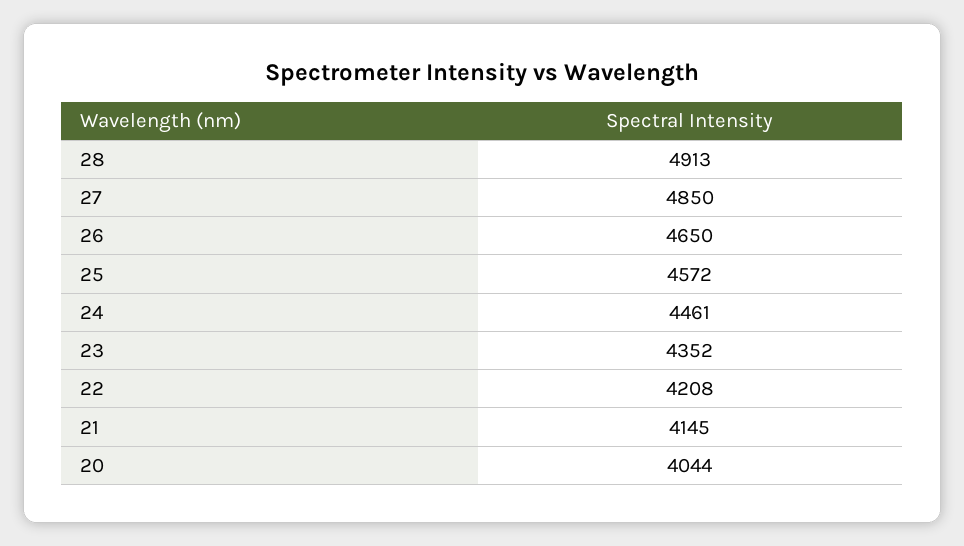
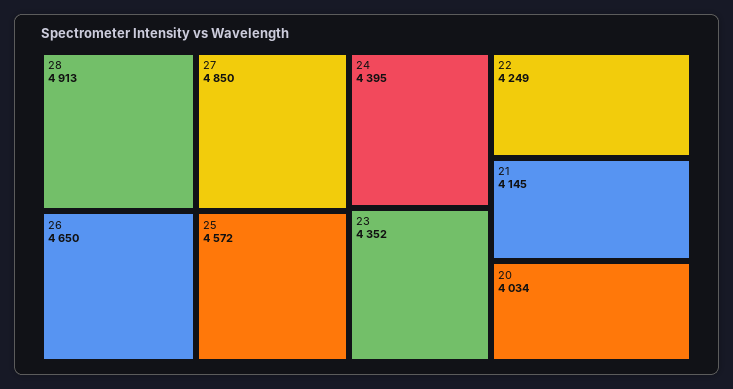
  {
    "28": 4913,
    "27": 4850,
    "26": 4650,
    "25": 4572,
-   "24": 4461,
+   "24": 4395,
    "23": 4352,
-   "22": 4208,
+   "22": 4249,
    "21": 4145,
-   "20": 4044
+   "20": 4034
  }

